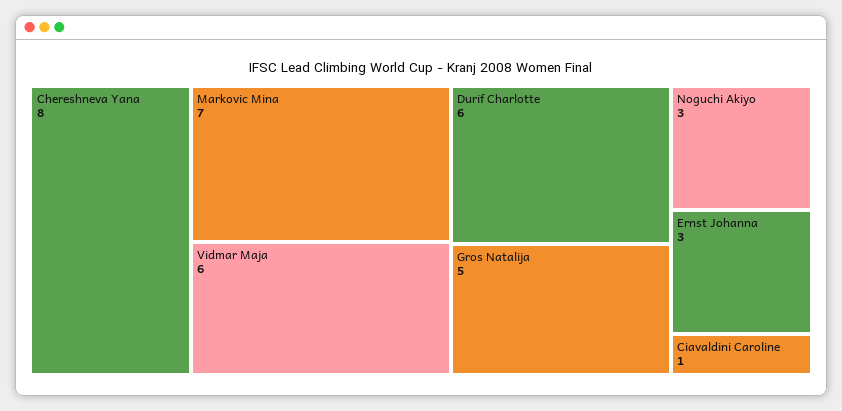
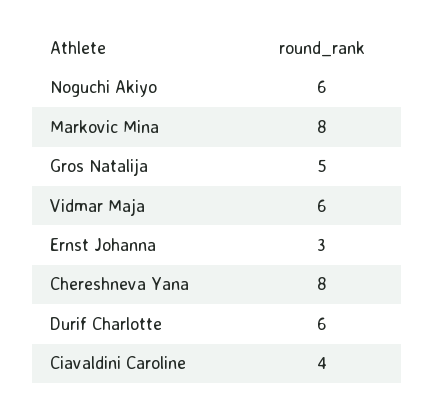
  {
    "Chereshneva Yana": 8,
-   "Markovic Mina": 7,
+   "Markovic Mina": 8,
    "Vidmar Maja": 6,
    "Durif Charlotte": 6,
    "Gros Natalija": 5,
-   "Noguchi Akiyo": 3,
+   "Noguchi Akiyo": 6,
    "Ernst Johanna": 3,
-   "Ciavaldini Caroline": 1
+   "Ciavaldini Caroline": 4
  }

